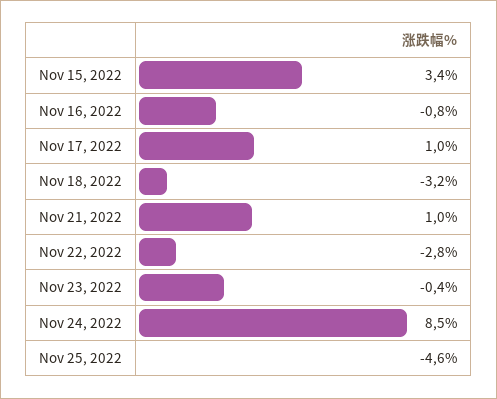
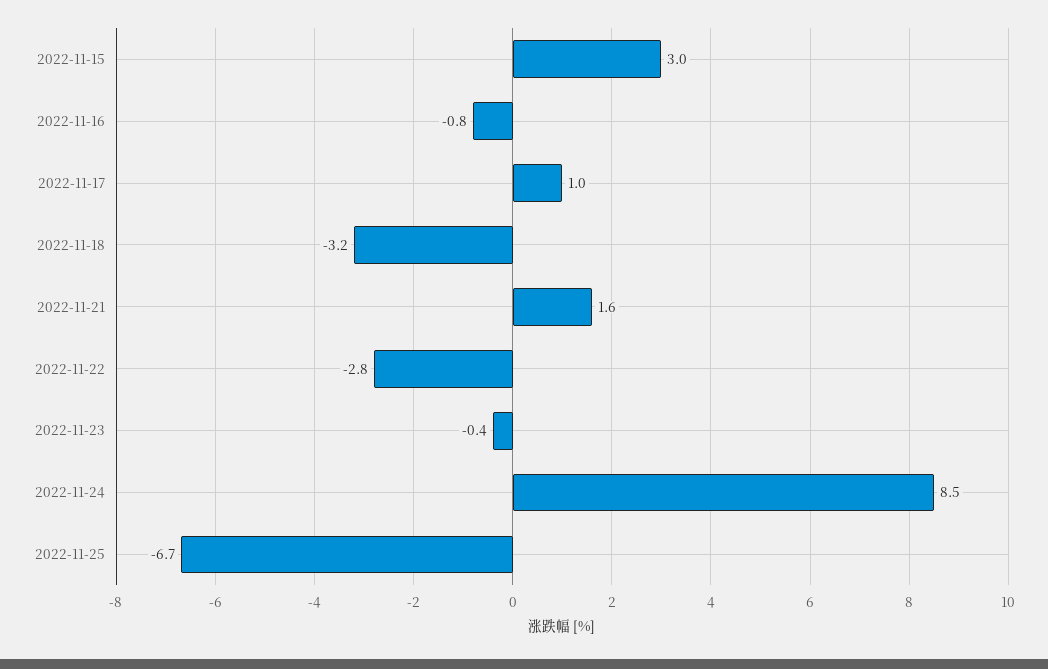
  {
-   "Nov 15, 2022": 3.4,
+   "Nov 15, 2022": 3,
    "Nov 16, 2022": -0.8,
    "Nov 17, 2022": 1,
    "Nov 18, 2022": -3.2,
-   "Nov 21, 2022": 1,
+   "Nov 21, 2022": 1.6,
    "Nov 22, 2022": -2.8,
    "Nov 23, 2022": -0.4,
    "Nov 24, 2022": 8.5,
-   "Nov 25, 2022": -4.6
+   "Nov 25, 2022": -6.7
  }

